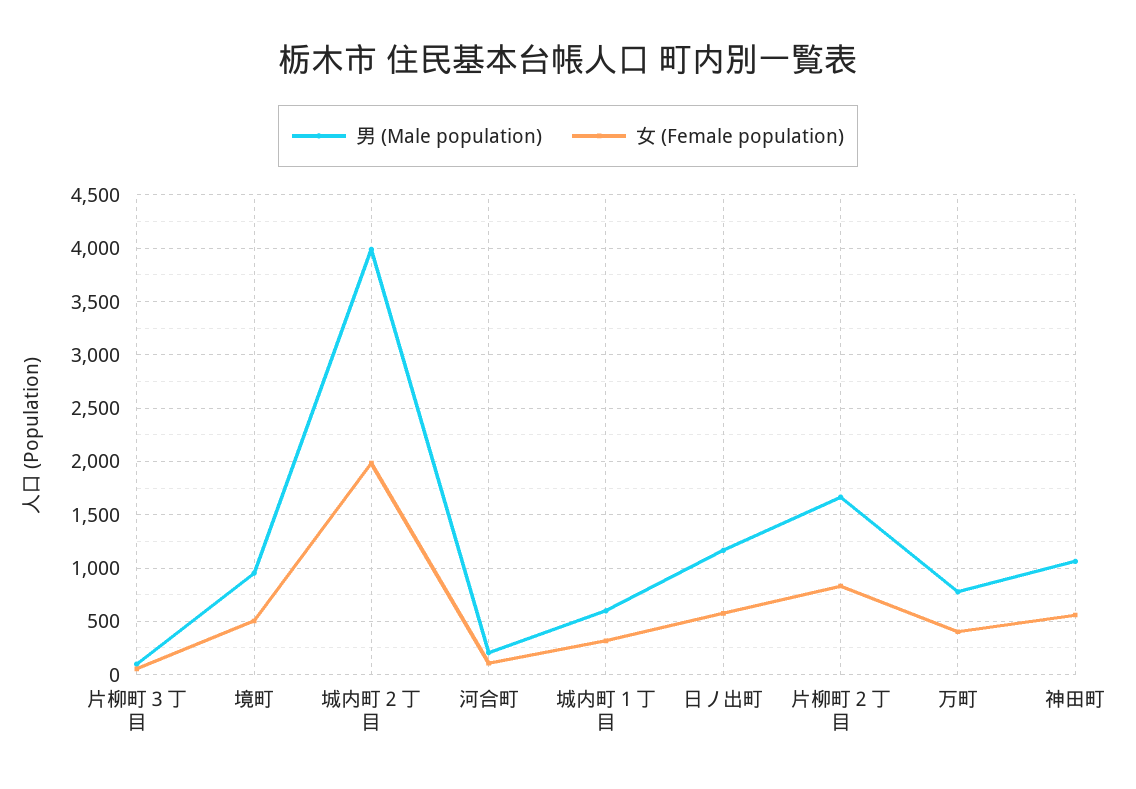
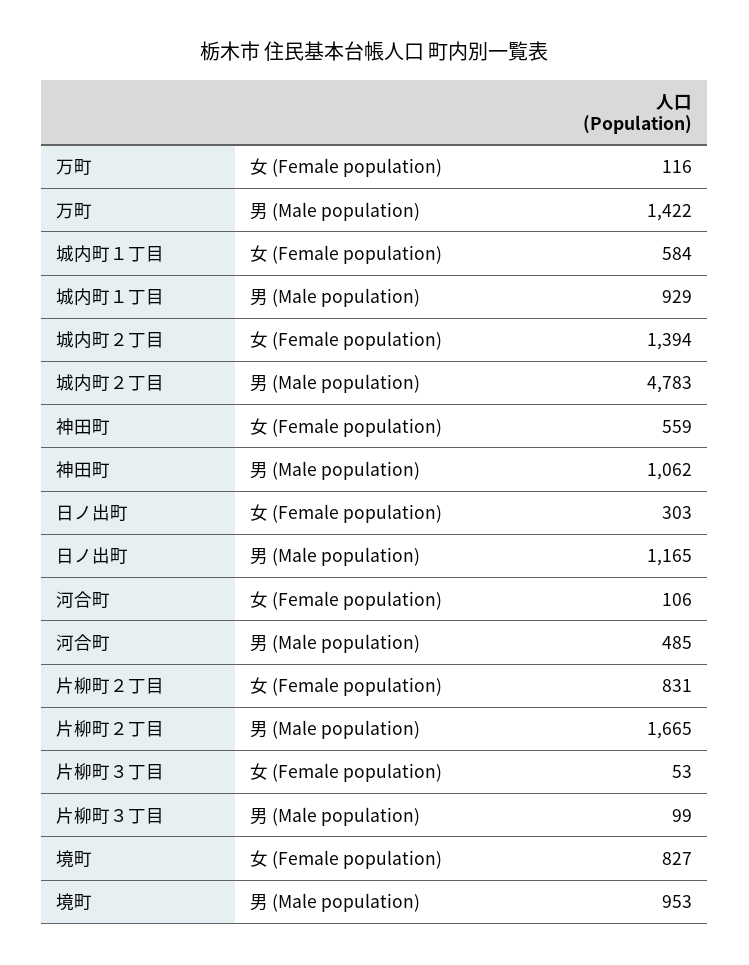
  {
    "男 (Male population)": {
      "片柳町３丁目": 99,
      "境町": 953,
-     "城内町２丁目": 4000,
+     "城内町２丁目": 4783,
-     "河合町": 200,
+     "河合町": 485,
-     "城内町１丁目": 600,
+     "城内町１丁目": 929,
      "日ノ出町": 1165,
      "片柳町２丁目": 1665,
-     "万町": 800,
+     "万町": 1422,
      "神田町": 1062
    },
    "女 (Female population)": {
      "片柳町３丁目": 53,
-     "境町": 500,
+     "境町": 827,
-     "城内町２丁目": 2000,
+     "城内町２丁目": 1394,
      "河合町": 106,
-     "城内町１丁目": 300,
+     "城内町１丁目": 584,
-     "日ノ出町": 600,
+     "日ノ出町": 303,
      "片柳町２丁目": 831,
-     "万町": 400,
+     "万町": 116,
      "神田町": 559
    }
  }

